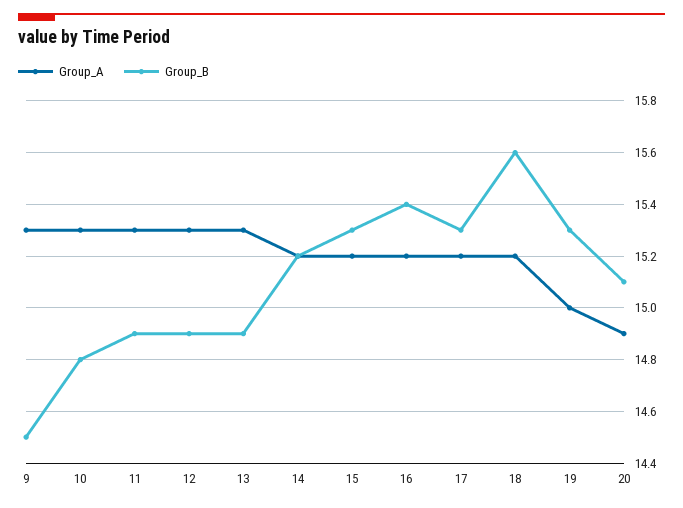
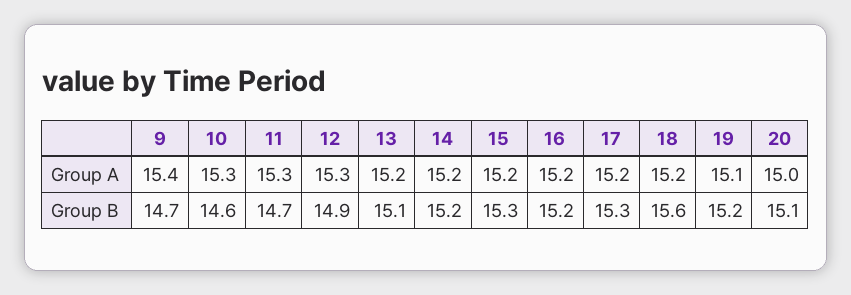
  {
    "Group_A": {
-     "9": 15.3,
+     "9": 15.4,
      "10": 15.3,
      "11": 15.3,
      "12": 15.3,
-     "13": 15.3,
+     "13": 15.2,
      "14": 15.2,
      "15": 15.2,
      "16": 15.2,
      "17": 15.2,
      "18": 15.2,
-     "19": 15,
+     "19": 15.1,
-     "20": 14.9
+     "20": 15
    },
    "Group_B": {
-     "9": 14.5,
+     "9": 14.7,
-     "10": 14.8,
+     "10": 14.6,
-     "11": 14.9,
+     "11": 14.7,
      "12": 14.9,
-     "13": 14.9,
+     "13": 15.1,
      "14": 15.2,
      "15": 15.3,
-     "16": 15.4,
+     "16": 15.2,
      "17": 15.3,
      "18": 15.6,
-     "19": 15.3,
+     "19": 15.2,
      "20": 15.1
    }
  }

